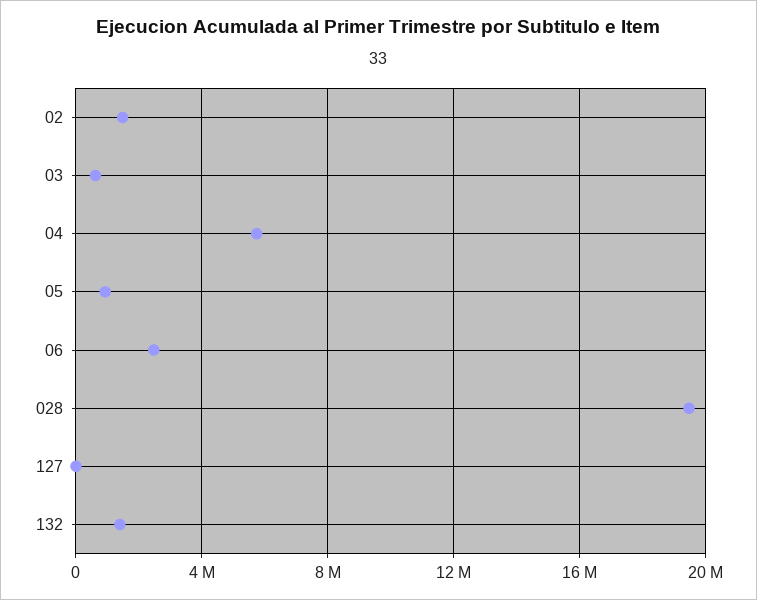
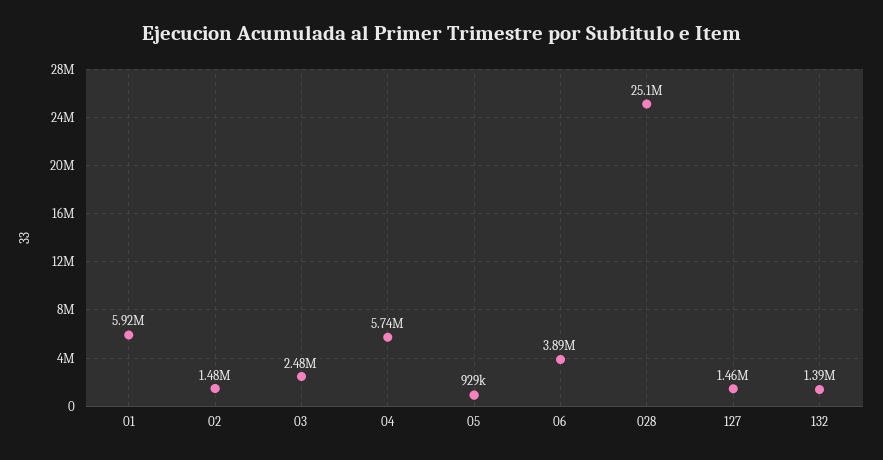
  {
    "02": 1480000,
-   "03": 500000,
+   "03": 2480000,
    "04": 5740000,
    "05": 929000,
-   "06": 2500000,
+   "06": 3890000,
-   "028": 19500000,
+   "028": 25100000,
-   "127": 0,
+   "127": 1460000,
-   "132": 1390000
+   "132": 1390000,
+   "01": 5920000
  }

